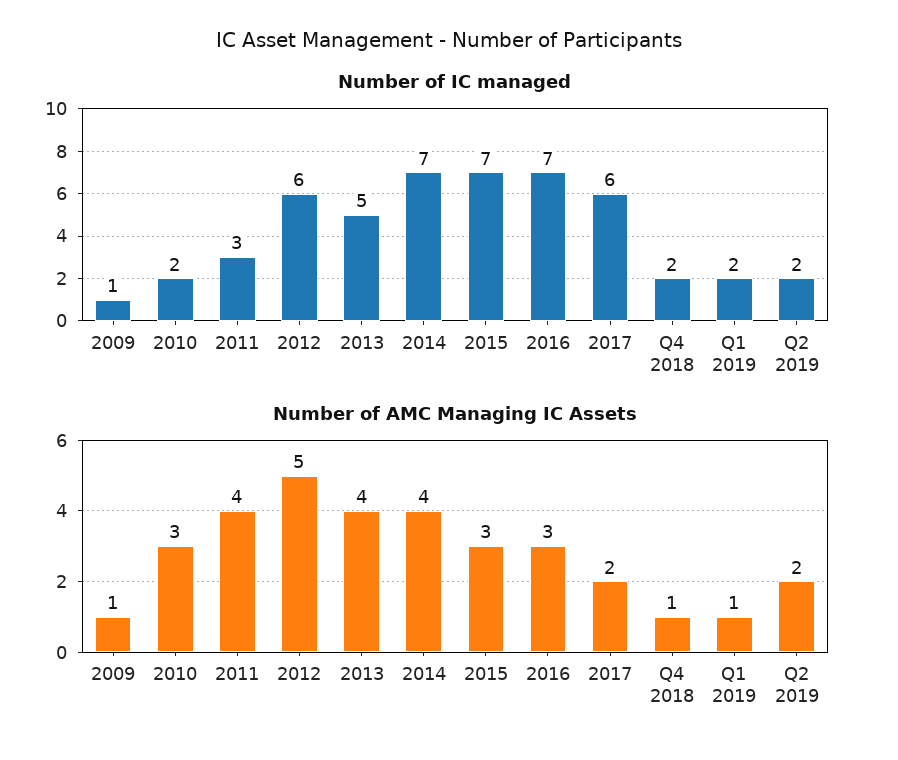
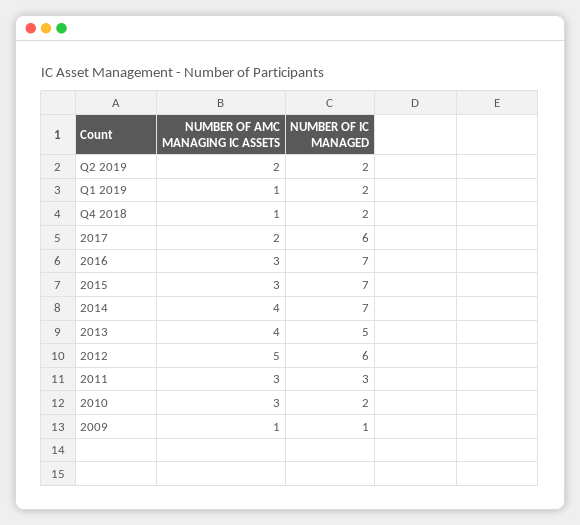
  {
    "Number of IC managed": {
      "2009": 1,
      "2010": 2,
      "2011": 3,
      "2012": 6,
      "2013": 5,
      "2014": 7,
      "2015": 7,
      "2016": 7,
      "2017": 6,
      "Q4 2018": 2,
      "Q1 2019": 2,
      "Q2 2019": 2
    },
    "Number of AMC Managing IC Assets": {
      "2009": 1,
      "2010": 3,
-     "2011": 4,
+     "2011": 3,
      "2012": 5,
      "2013": 4,
      "2014": 4,
      "2015": 3,
      "2016": 3,
      "2017": 2,
      "Q4 2018": 1,
      "Q1 2019": 1,
      "Q2 2019": 2
    }
  }

